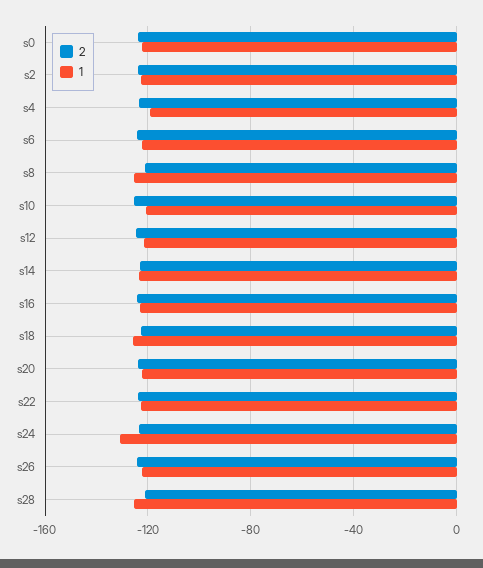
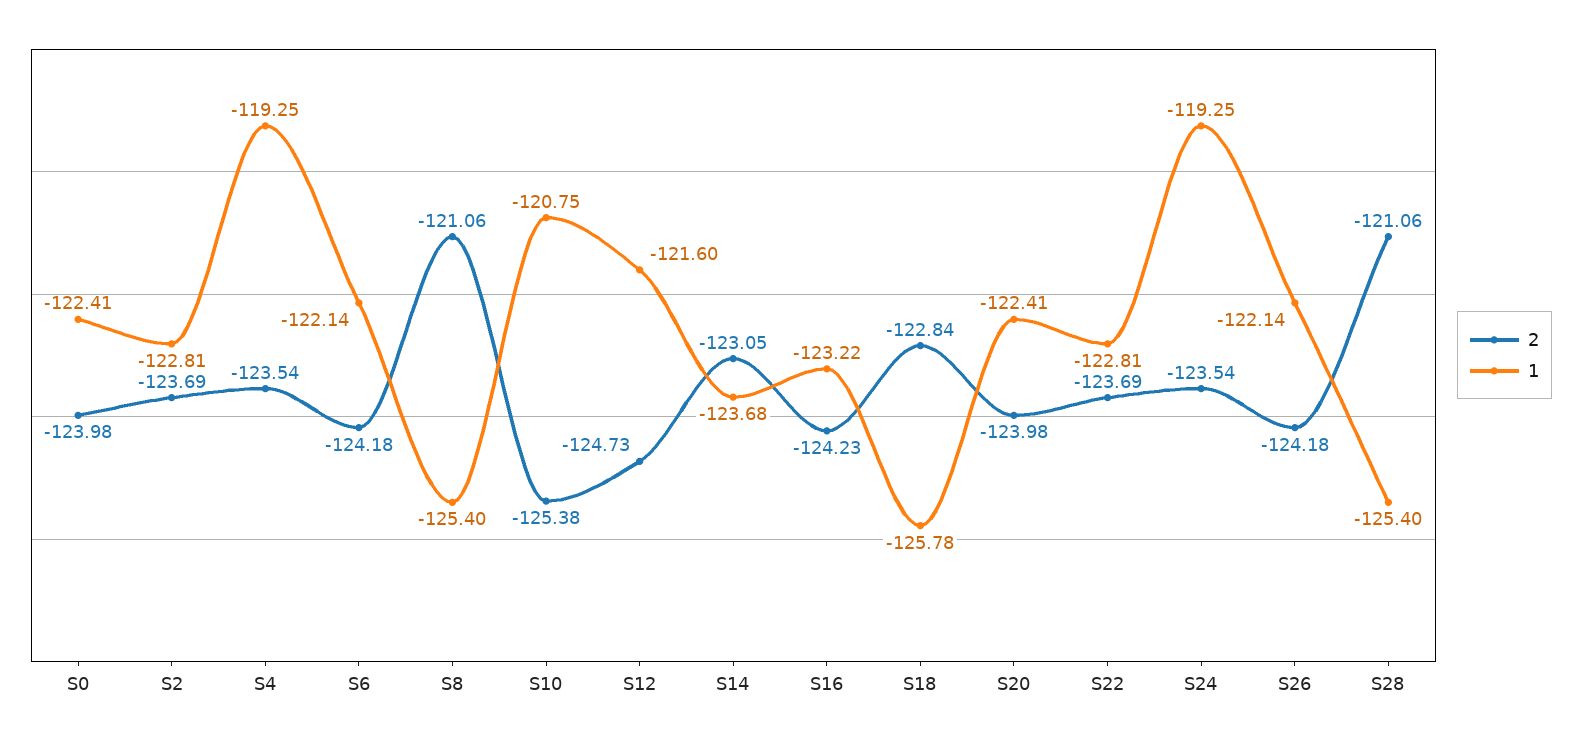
  {
    "2": {
      "s0": -123.98,
      "s2": -123.69,
      "s4": -123.54,
      "s6": -124.18,
      "s8": -121.06,
      "s10": -125.38,
      "s12": -124.73,
      "s14": -123.05,
      "s16": -124.23,
      "s18": -122.84,
      "s20": -123.98,
      "s22": -123.69,
      "s24": -123.54,
      "s26": -124.18,
      "s28": -121.06
    },
    "1": {
      "s0": -122.41,
      "s2": -122.81,
      "s4": -119.25,
      "s6": -122.14,
      "s8": -125.4,
      "s10": -120.75,
      "s12": -121.6,
      "s14": -123.68,
      "s16": -123.22,
      "s18": -125.78,
      "s20": -122.41,
      "s22": -122.81,
-     "s24": -130,
+     "s24": -119.25,
      "s26": -122.14,
      "s28": -125.4
    }
  }

